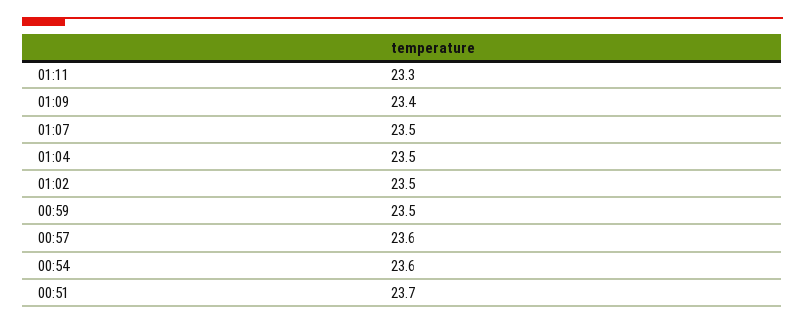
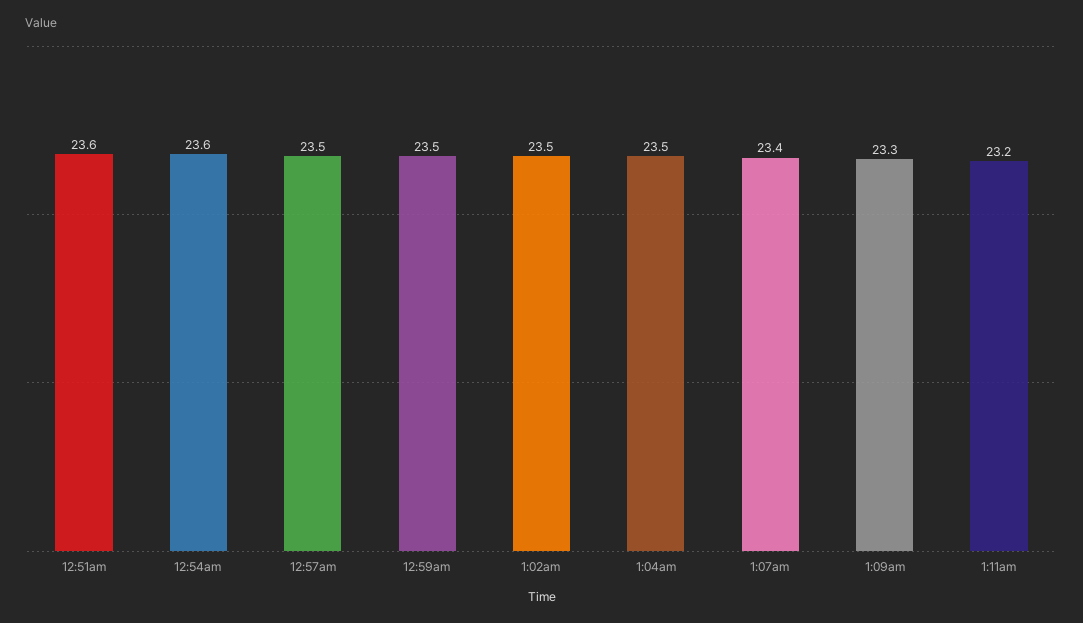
  {
-   "01:11": 23.3,
+   "01:11": 23.2,
-   "01:09": 23.4,
+   "01:09": 23.3,
-   "01:07": 23.5,
+   "01:07": 23.4,
    "01:04": 23.5,
    "01:02": 23.5,
    "00:59": 23.5,
-   "00:57": 23.6,
+   "00:57": 23.5,
    "00:54": 23.6,
-   "00:51": 23.7
+   "00:51": 23.6
  }

